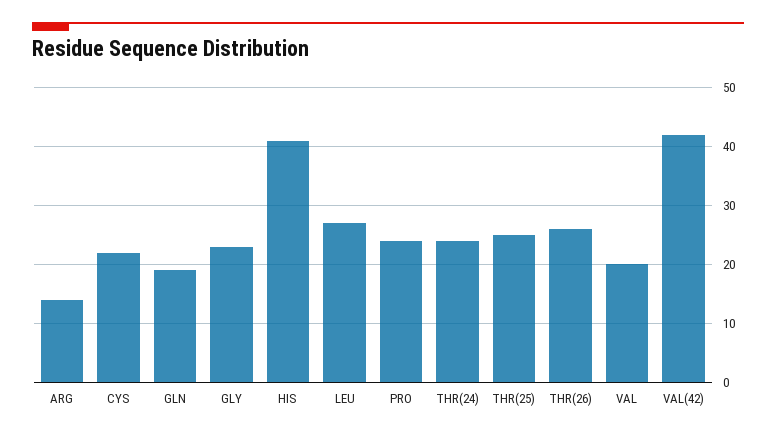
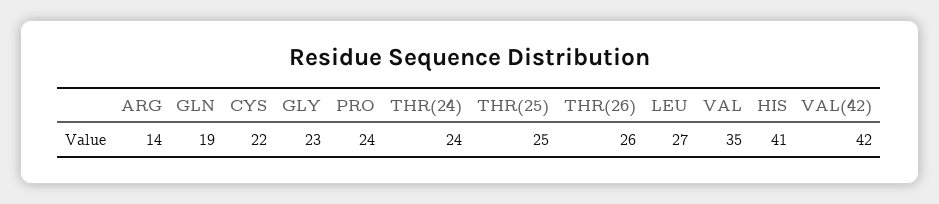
  {
    "ARG": 14,
    "CYS": 22,
    "GLN": 19,
    "GLY": 23,
    "HIS": 41,
    "LEU": 27,
    "PRO": 24,
    "THR(24)": 24,
    "THR(25)": 25,
    "THR(26)": 26,
-   "VAL": 20,
+   "VAL": 35,
    "VAL(42)": 42
  }

